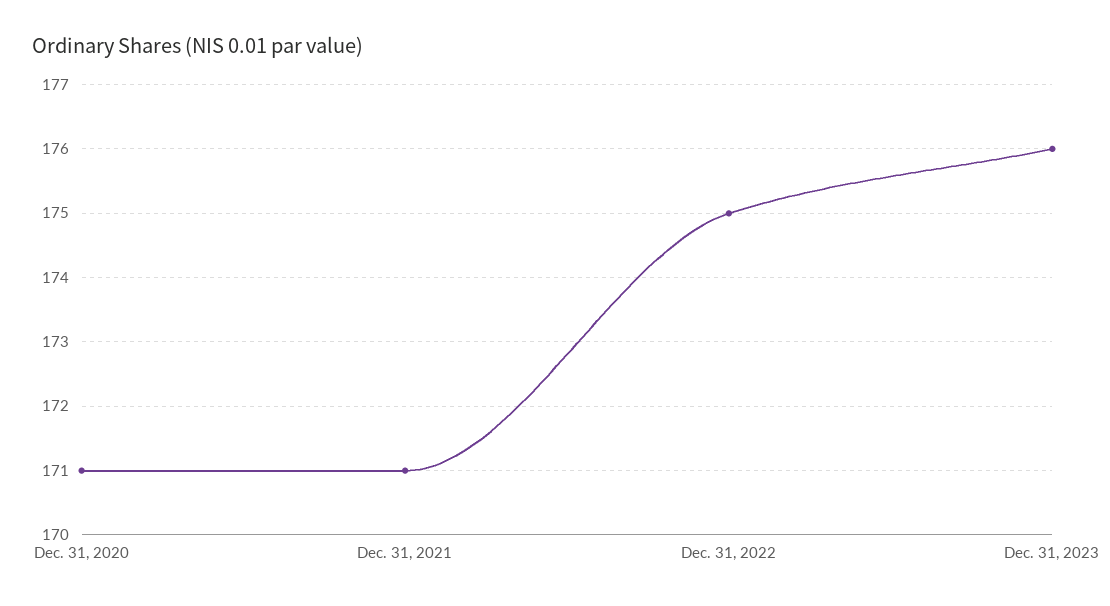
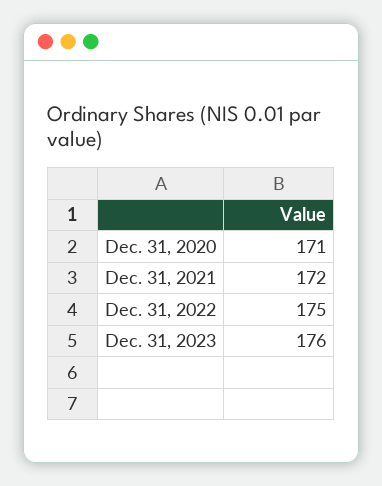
  {
    "Dec. 31, 2020": 171,
-   "Dec. 31, 2021": 171,
+   "Dec. 31, 2021": 172,
    "Dec. 31, 2022": 175,
    "Dec. 31, 2023": 176
  }

